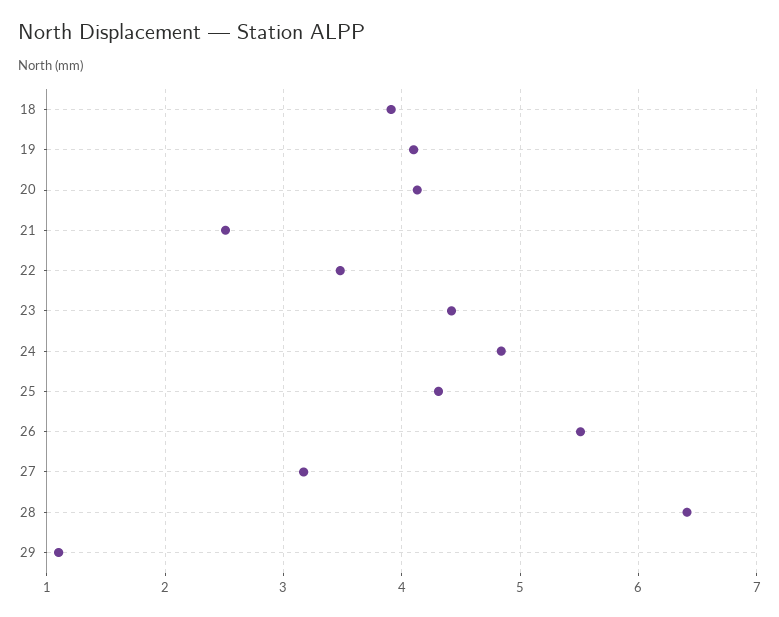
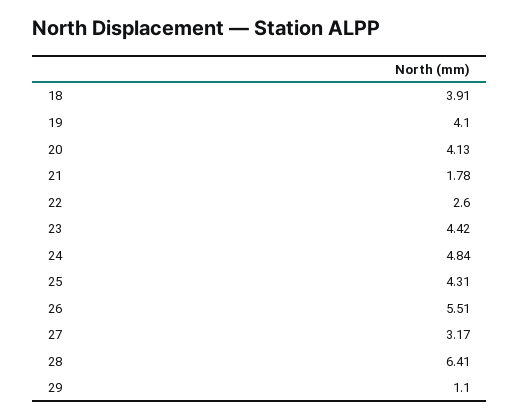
  {
    "18": 3.91,
    "19": 4.1,
    "20": 4.13,
-   "21": 2.5,
+   "21": 1.78,
-   "22": 3.5,
+   "22": 2.6,
    "23": 4.42,
    "24": 4.84,
    "25": 4.31,
    "26": 5.51,
    "27": 3.17,
    "28": 6.41,
    "29": 1.1
  }

